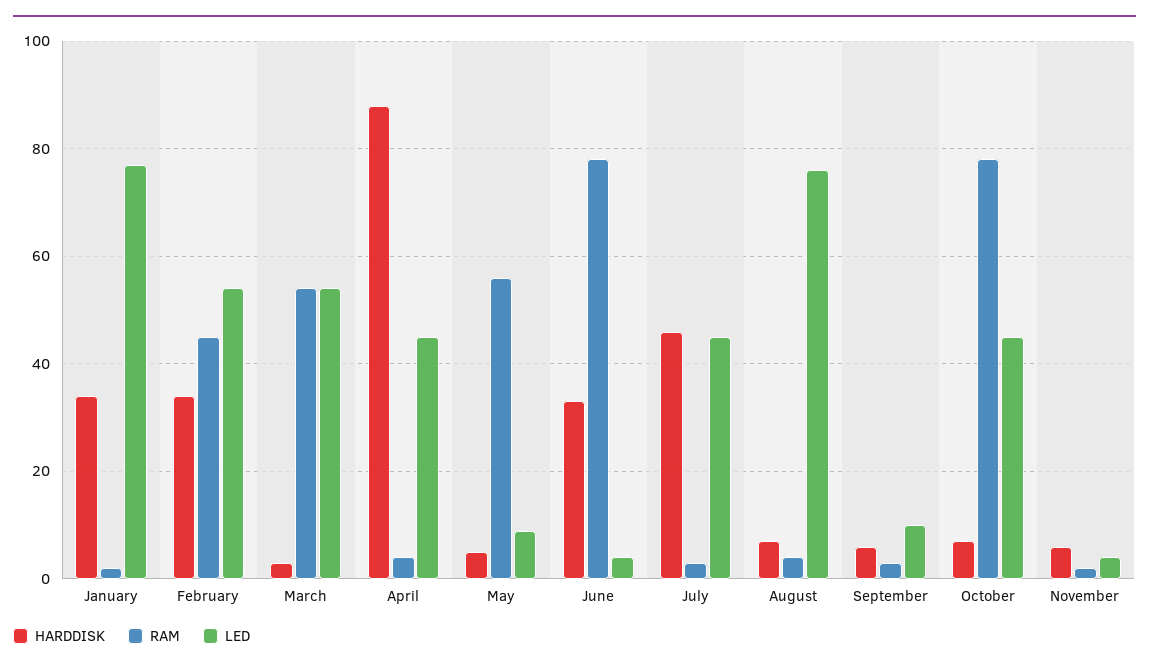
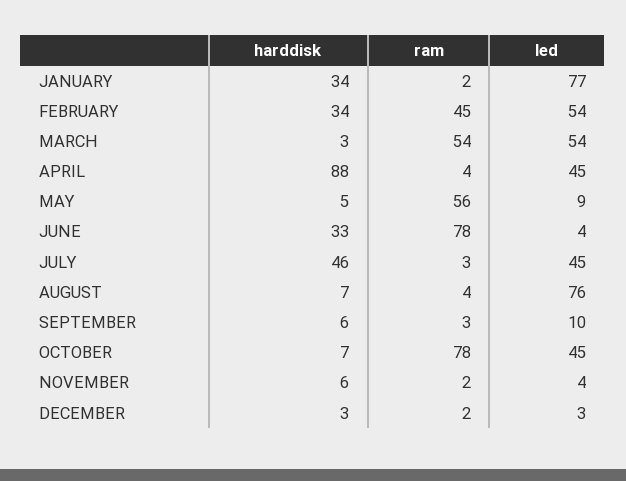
  {
    "HARDDISK": {
      "January": 34,
      "February": 34,
      "March": 3,
      "April": 88,
      "May": 5,
      "June": 33,
      "July": 46,
      "August": 7,
      "September": 6,
      "October": 7,
-     "November": 6
+     "November": 6,
+     "DECEMBER": 3
    },
    "RAM": {
      "January": 2,
      "February": 45,
      "March": 54,
      "April": 4,
      "May": 56,
      "June": 78,
      "July": 3,
      "August": 4,
      "September": 3,
      "October": 78,
-     "November": 2
+     "November": 2,
+     "DECEMBER": 2
    },
    "LED": {
      "January": 77,
      "February": 54,
      "March": 54,
      "April": 45,
      "May": 9,
      "June": 4,
      "July": 45,
      "August": 76,
      "September": 10,
      "October": 45,
-     "November": 4
+     "November": 4,
+     "DECEMBER": 3
    }
  }

